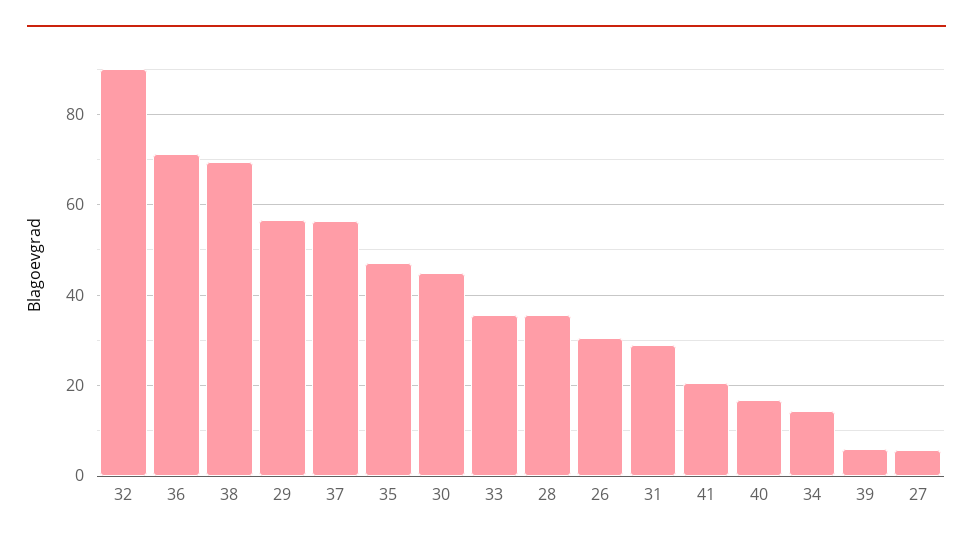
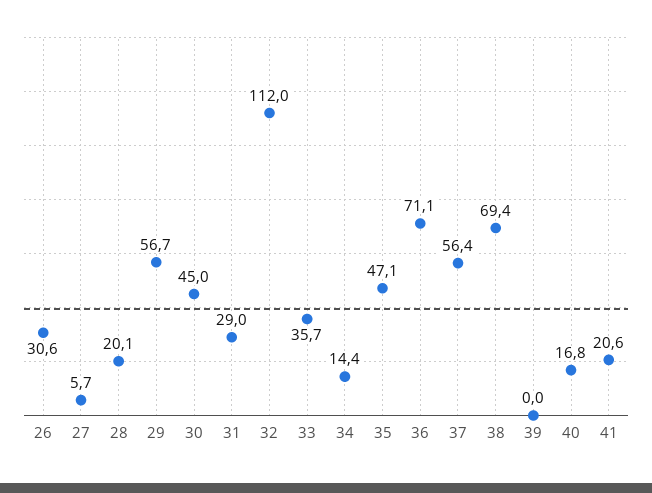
  {
-   "32": 90,
+   "32": 112,
    "36": 71.1,
    "38": 69.4,
    "29": 56.7,
    "37": 56.4,
    "35": 47.1,
    "30": 45,
    "33": 35.7,
-   "28": 36,
+   "28": 20.1,
    "26": 30.6,
    "31": 29,
    "41": 20.6,
    "40": 16.8,
    "34": 14.4,
-   "39": 6,
+   "39": 0,
    "27": 5.7
  }

